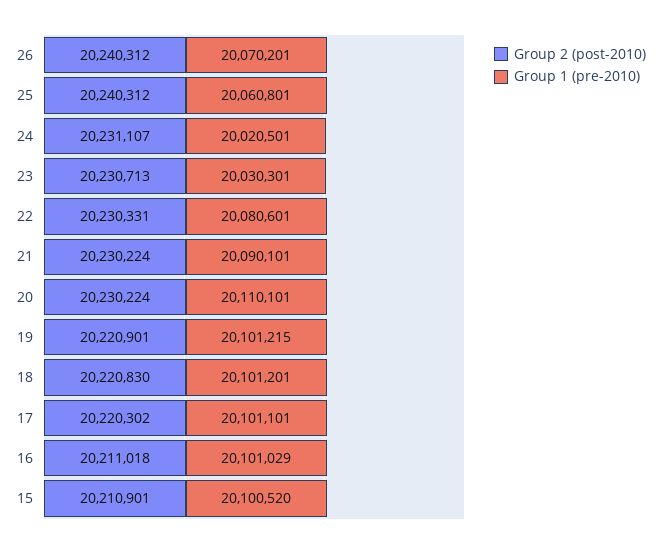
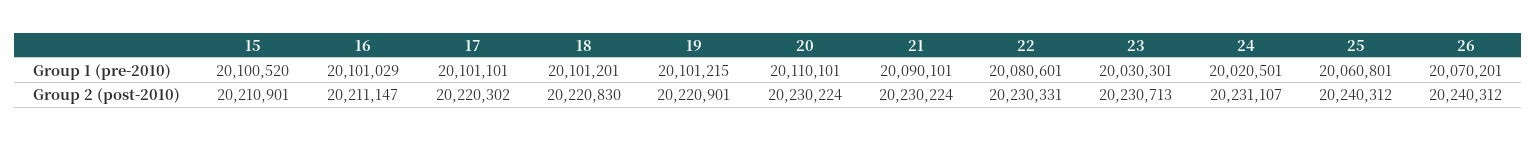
  {
    "Group 2 (post-2010)": {
      "26": 20240312,
      "25": 20240312,
      "24": 20231107,
      "23": 20230713,
      "22": 20230331,
      "21": 20230224,
      "20": 20230224,
      "19": 20220901,
      "18": 20220830,
      "17": 20220302,
-     "16": 20211018,
+     "16": 20211147,
      "15": 20210901
    },
    "Group 1 (pre-2010)": {
      "26": 20070201,
      "25": 20060801,
      "24": 20020501,
      "23": 20030301,
      "22": 20080601,
      "21": 20090101,
      "20": 20110101,
      "19": 20101215,
      "18": 20101201,
      "17": 20101101,
      "16": 20101029,
      "15": 20100520
    }
  }

